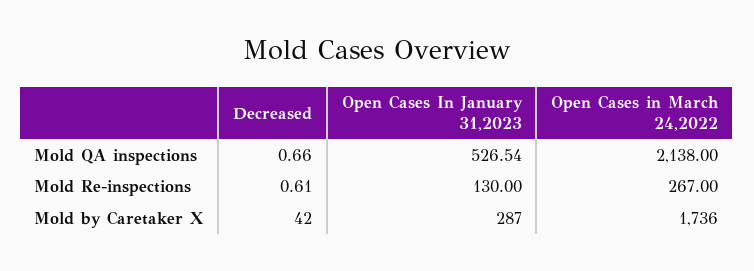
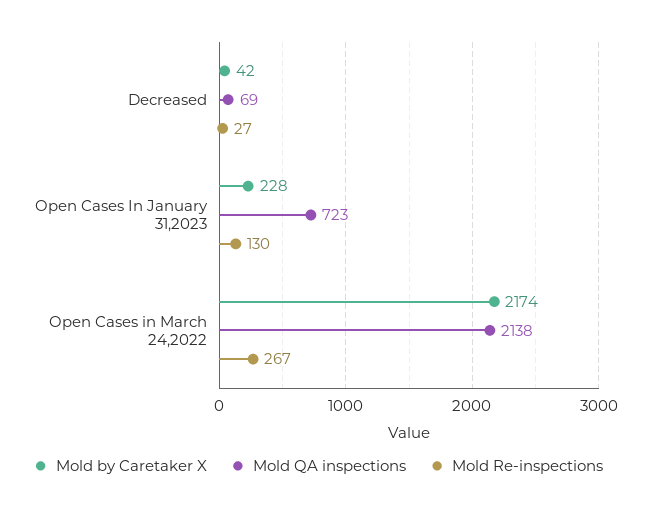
  {
    "Mold QA inspections": {
-     "Decreased": 0.66,
+     "Decreased": 69,
-     "Open Cases In January 31,2023": 526.54,
+     "Open Cases In January 31,2023": 723,
      "Open Cases in March 24,2022": 2138
    },
    "Mold Re-inspections": {
-     "Decreased": 0.61,
+     "Decreased": 27,
      "Open Cases In January 31,2023": 130,
      "Open Cases in March 24,2022": 267
    },
    "Mold by Caretaker X": {
      "Decreased": 42,
-     "Open Cases In January 31,2023": 287,
+     "Open Cases In January 31,2023": 228,
-     "Open Cases in March 24,2022": 1736
+     "Open Cases in March 24,2022": 2174
    }
  }

